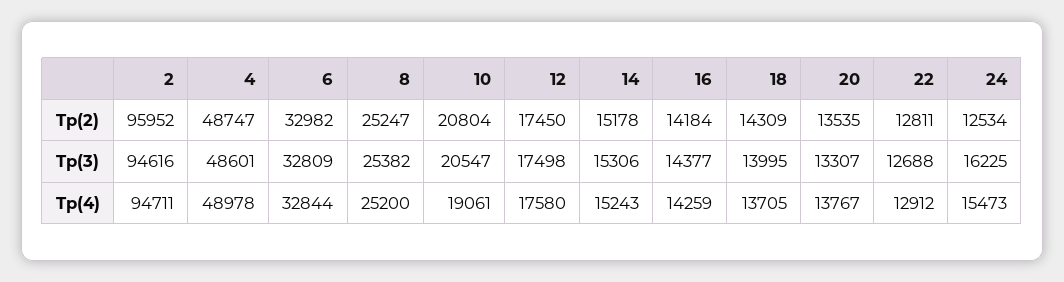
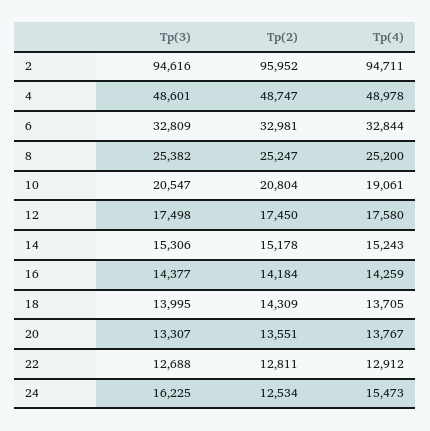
  {
    "2": {
      "Tp(2)": 95952,
      "Tp(3)": 94616,
      "Tp(4)": 94711
    },
    "4": {
      "Tp(2)": 48747,
      "Tp(3)": 48601,
      "Tp(4)": 48978
    },
    "6": {
-     "Tp(2)": 32982,
+     "Tp(2)": 32981,
      "Tp(3)": 32809,
      "Tp(4)": 32844
    },
    "8": {
      "Tp(2)": 25247,
      "Tp(3)": 25382,
      "Tp(4)": 25200
    },
    "10": {
      "Tp(2)": 20804,
      "Tp(3)": 20547,
      "Tp(4)": 19061
    },
    "12": {
      "Tp(2)": 17450,
      "Tp(3)": 17498,
      "Tp(4)": 17580
    },
    "14": {
      "Tp(2)": 15178,
      "Tp(3)": 15306,
      "Tp(4)": 15243
    },
    "16": {
      "Tp(2)": 14184,
      "Tp(3)": 14377,
      "Tp(4)": 14259
    },
    "18": {
      "Tp(2)": 14309,
      "Tp(3)": 13995,
      "Tp(4)": 13705
    },
    "20": {
-     "Tp(2)": 13535,
+     "Tp(2)": 13551,
      "Tp(3)": 13307,
      "Tp(4)": 13767
    },
    "22": {
      "Tp(2)": 12811,
      "Tp(3)": 12688,
      "Tp(4)": 12912
    },
    "24": {
      "Tp(2)": 12534,
      "Tp(3)": 16225,
      "Tp(4)": 15473
    }
  }

